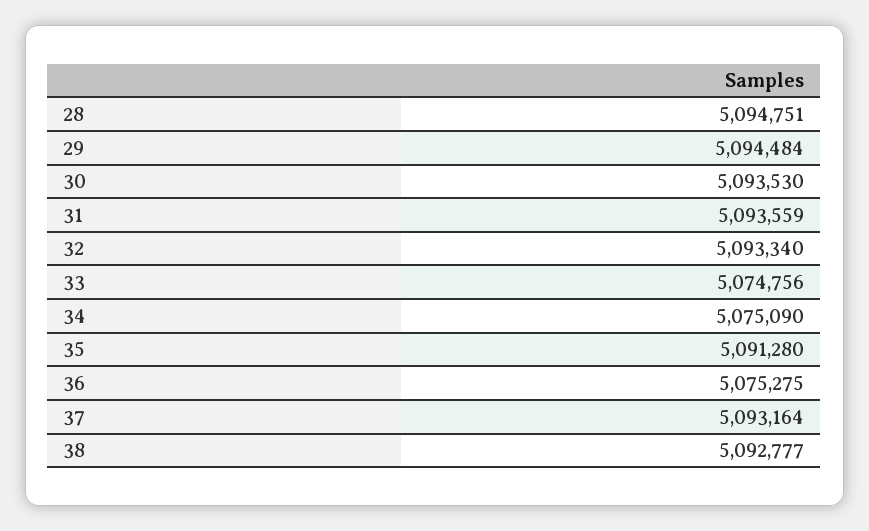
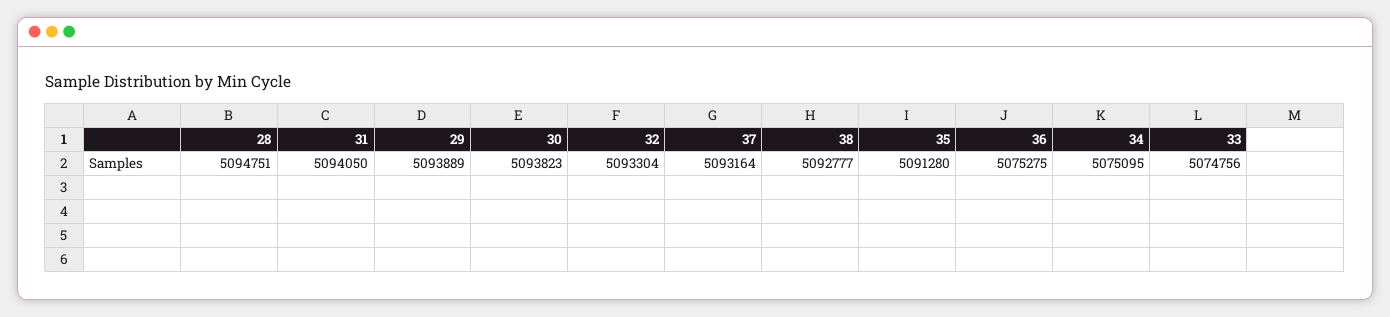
  {
    "28": 5094751,
-   "29": 5094484,
+   "29": 5093889,
-   "30": 5093530,
+   "30": 5093823,
-   "31": 5093559,
+   "31": 5094050,
-   "32": 5093340,
+   "32": 5093304,
    "33": 5074756,
-   "34": 5075090,
+   "34": 5075095,
    "35": 5091280,
    "36": 5075275,
    "37": 5093164,
    "38": 5092777
  }

